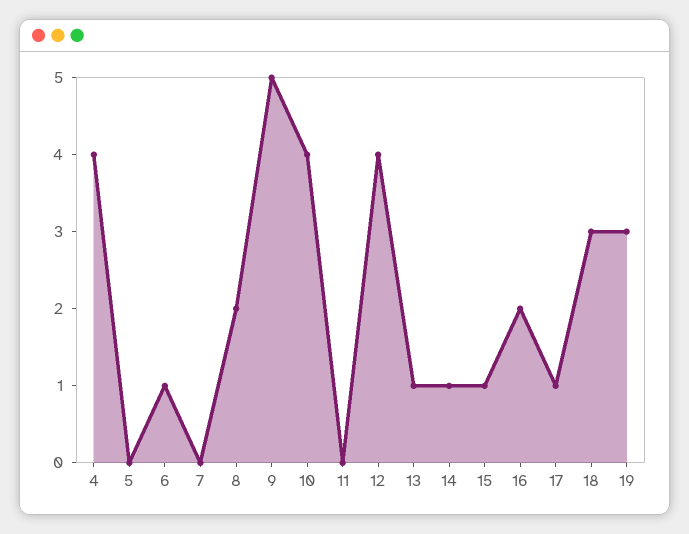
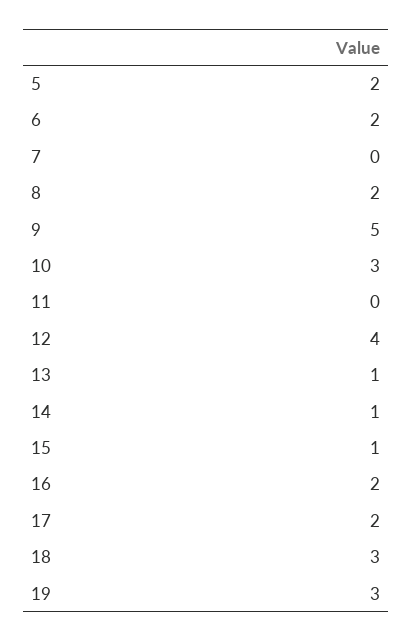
  {
-   "4": 4,
-   "5": 0,
+   "5": 2,
-   "6": 1,
+   "6": 2,
    "7": 0,
    "8": 2,
    "9": 5,
-   "10": 4,
+   "10": 3,
    "11": 0,
    "12": 4,
    "13": 1,
    "14": 1,
    "15": 1,
    "16": 2,
-   "17": 1,
+   "17": 2,
    "18": 3,
    "19": 3
  }

